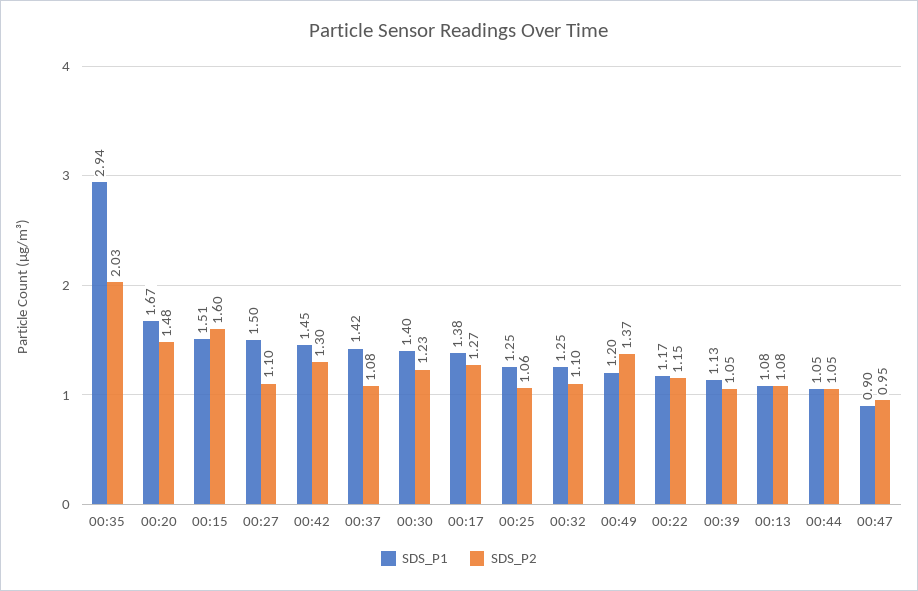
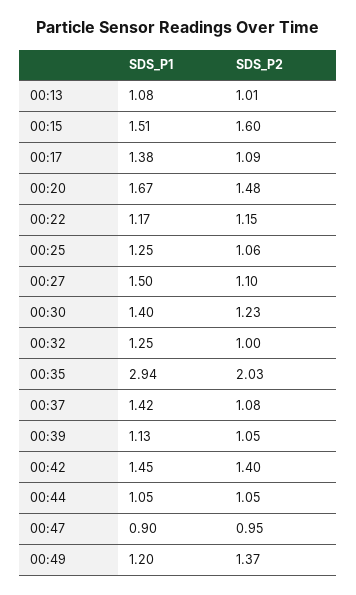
  {
    "SDS_P1": {
      "00:35": 2.94,
      "00:20": 1.67,
      "00:15": 1.51,
      "00:27": 1.5,
      "00:42": 1.45,
      "00:37": 1.42,
      "00:30": 1.4,
      "00:17": 1.38,
      "00:25": 1.25,
      "00:32": 1.25,
      "00:49": 1.2,
      "00:22": 1.17,
      "00:39": 1.13,
      "00:13": 1.08,
      "00:44": 1.05,
      "00:47": 0.9
    },
    "SDS_P2": {
      "00:35": 2.03,
      "00:20": 1.48,
      "00:15": 1.6,
      "00:27": 1.1,
-     "00:42": 1.3,
+     "00:42": 1.4,
      "00:37": 1.08,
      "00:30": 1.23,
-     "00:17": 1.27,
+     "00:17": 1.09,
      "00:25": 1.06,
-     "00:32": 1.1,
+     "00:32": 1,
      "00:49": 1.37,
      "00:22": 1.15,
      "00:39": 1.05,
-     "00:13": 1.08,
+     "00:13": 1.01,
      "00:44": 1.05,
      "00:47": 0.95
    }
  }

